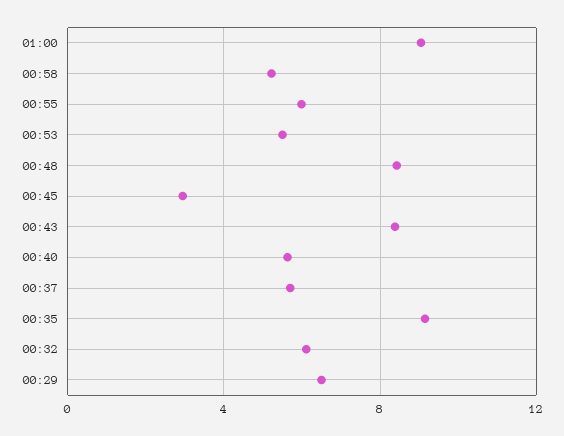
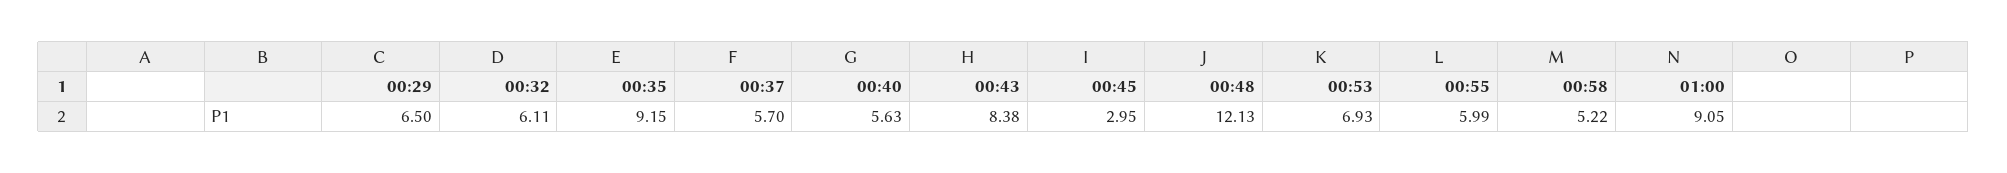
  {
    "01:00": 9.05,
    "00:58": 5.22,
    "00:55": 5.99,
-   "00:53": 5.5,
+   "00:53": 6.93,
-   "00:48": 8.5,
+   "00:48": 12.13,
    "00:45": 2.95,
    "00:43": 8.38,
    "00:40": 5.63,
    "00:37": 5.7,
    "00:35": 9.15,
    "00:32": 6.11,
    "00:29": 6.5
  }

